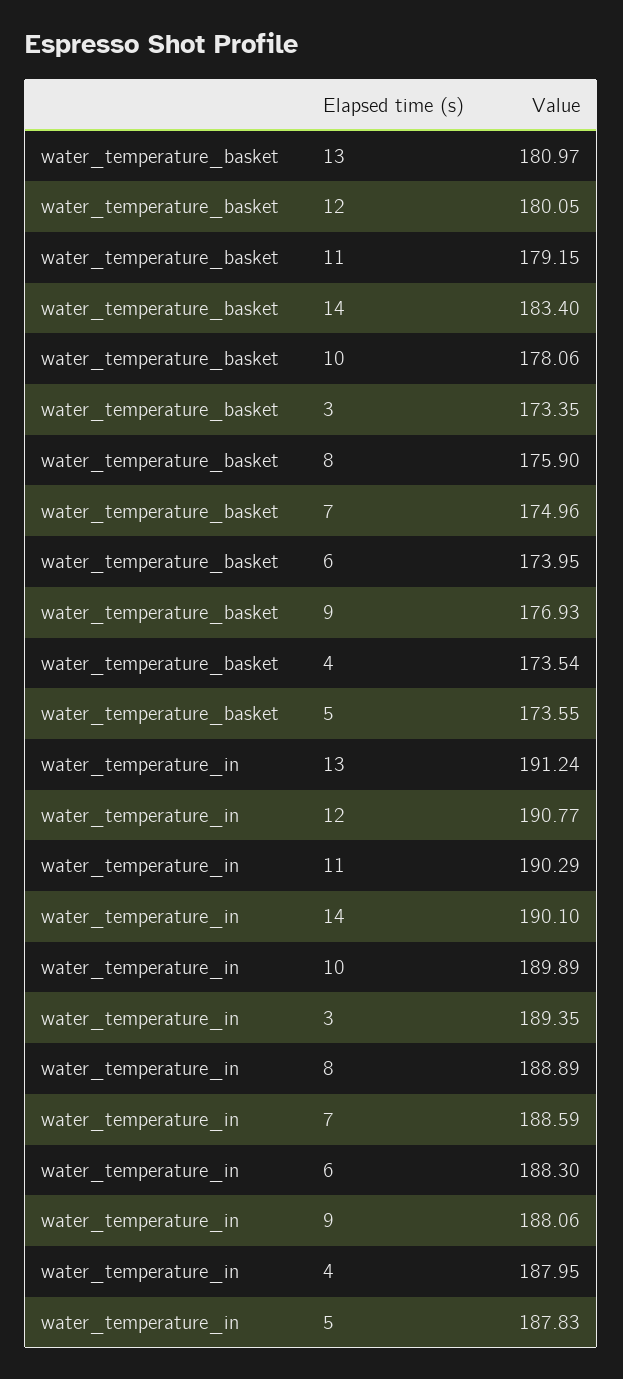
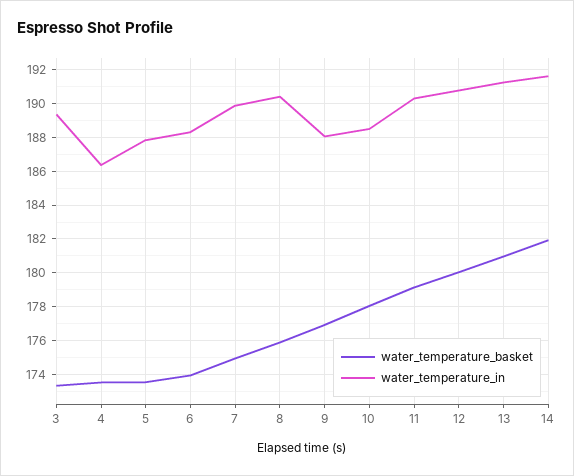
  {
    "water_temperature_basket": {
      "13": 180.97,
      "12": 180.05,
      "11": 179.15,
-     "14": 183.4,
+     "14": 182,
      "10": 178.06,
      "3": 173.35,
      "8": 175.9,
      "7": 174.96,
      "6": 173.95,
      "9": 176.93,
      "4": 173.54,
      "5": 173.55
    },
    "water_temperature_in": {
      "13": 191.24,
      "12": 190.77,
      "11": 190.29,
-     "14": 190.1,
+     "14": 191.5,
-     "10": 189.89,
+     "10": 188.5,
      "3": 189.35,
-     "8": 188.89,
+     "8": 190.5,
-     "7": 188.59,
+     "7": 190,
      "6": 188.3,
      "9": 188.06,
-     "4": 187.95,
+     "4": 186.5,
      "5": 187.83
    }
  }

